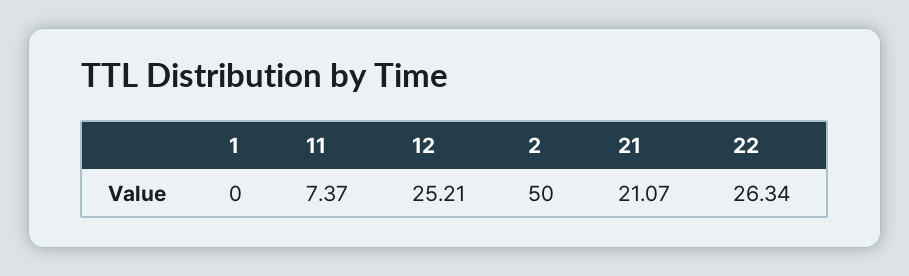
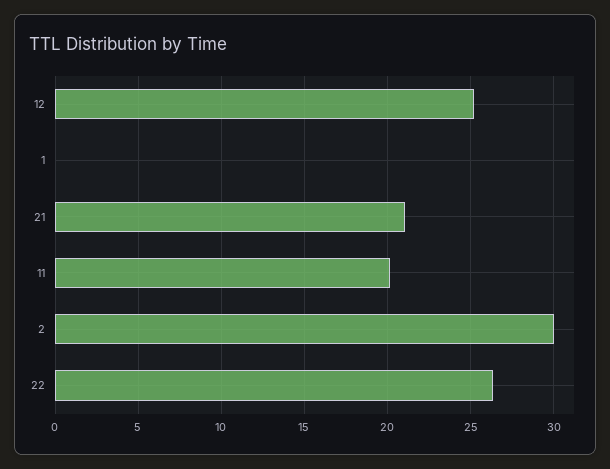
  {
    "1": 0,
-   "11": 7.37,
+   "11": 20,
    "12": 25.21,
-   "2": 50,
+   "2": 30,
    "21": 21.07,
    "22": 26.34
  }

